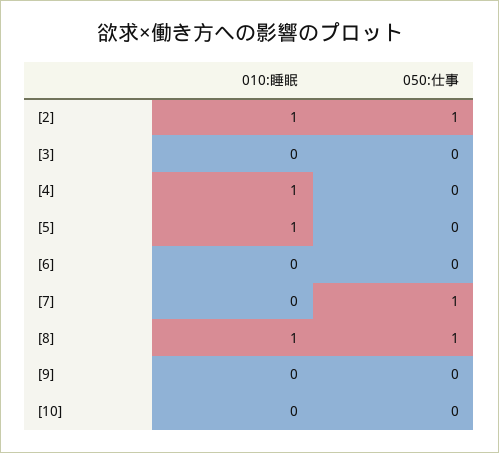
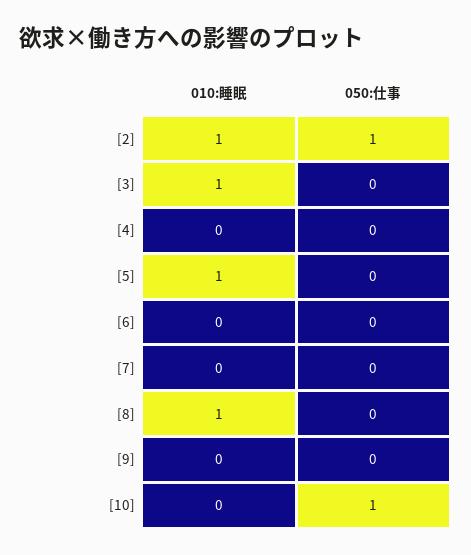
  {
    "010:睡眠": {
      "[2]": 1,
-     "[3]": 0,
+     "[3]": 1,
-     "[4]": 1,
+     "[4]": 0,
      "[5]": 1,
      "[6]": 0,
      "[7]": 0,
      "[8]": 1,
      "[9]": 0,
      "[10]": 0
    },
    "050:仕事": {
      "[2]": 1,
      "[3]": 0,
      "[4]": 0,
      "[5]": 0,
      "[6]": 0,
-     "[7]": 1,
+     "[7]": 0,
-     "[8]": 1,
+     "[8]": 0,
      "[9]": 0,
-     "[10]": 0
+     "[10]": 1
    }
  }

